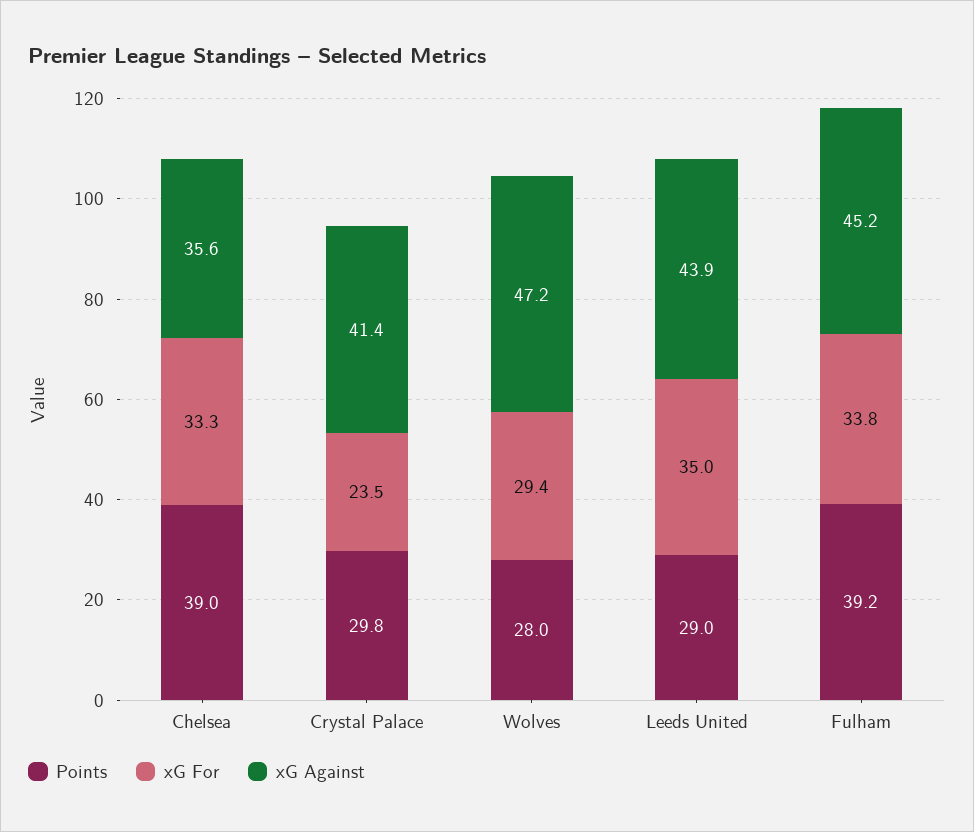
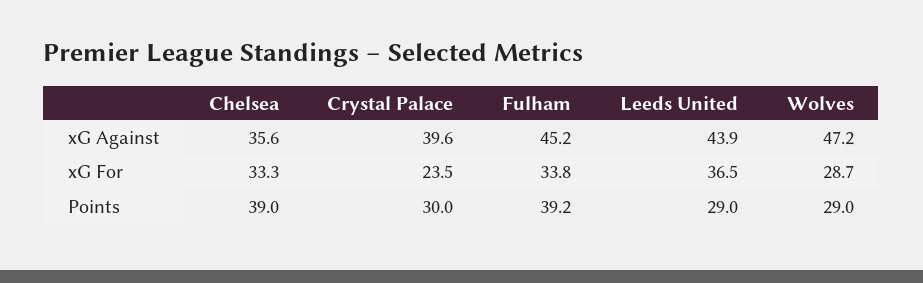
  {
    "Points": {
      "Chelsea": 39,
-     "Crystal Palace": 29.8,
+     "Crystal Palace": 30,
-     "Wolves": 28,
+     "Wolves": 29,
      "Leeds United": 29,
      "Fulham": 39.2
    },
    "xG For": {
      "Chelsea": 33.3,
      "Crystal Palace": 23.5,
-     "Wolves": 29.4,
+     "Wolves": 28.7,
-     "Leeds United": 35,
+     "Leeds United": 36.5,
      "Fulham": 33.8
    },
    "xG Against": {
      "Chelsea": 35.6,
-     "Crystal Palace": 41.4,
+     "Crystal Palace": 39.6,
      "Wolves": 47.2,
      "Leeds United": 43.9,
      "Fulham": 45.2
    }
  }

